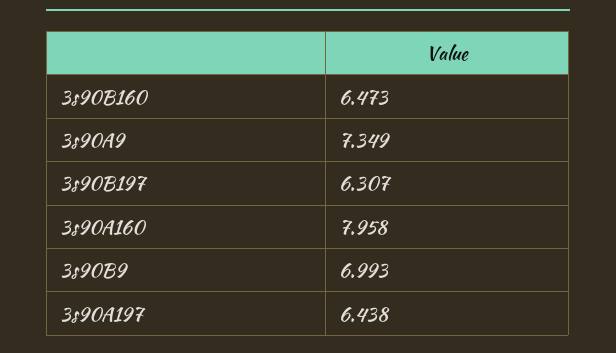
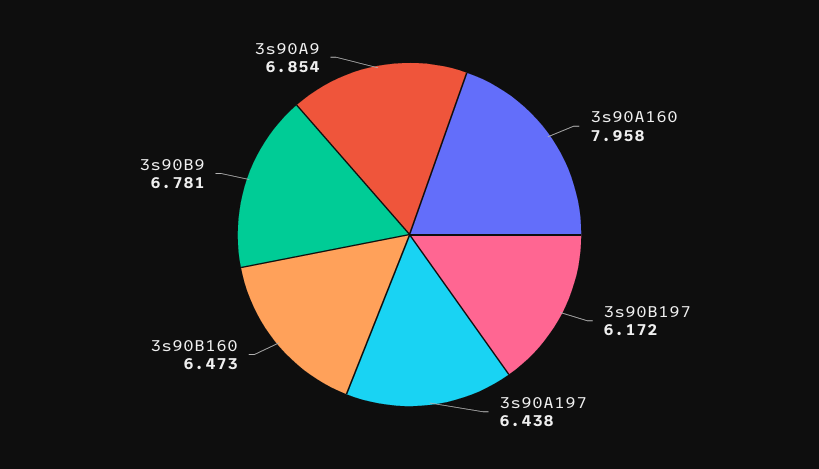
  {
    "3s90B160": 6.473,
-   "3s90A9": 7.349,
+   "3s90A9": 6.854,
-   "3s90B197": 6.307,
+   "3s90B197": 6.172,
    "3s90A160": 7.958,
-   "3s90B9": 6.993,
+   "3s90B9": 6.781,
    "3s90A197": 6.438
  }

